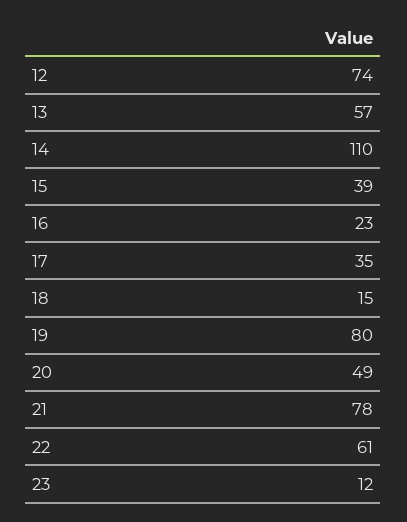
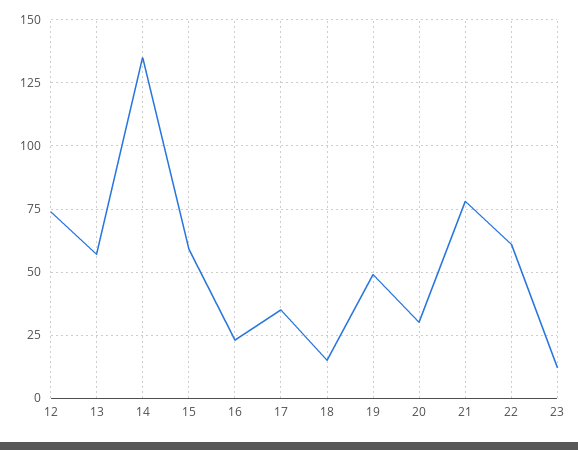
  {
    "12": 74,
    "13": 57,
-   "14": 110,
+   "14": 135,
-   "15": 39,
+   "15": 60,
    "16": 23,
    "17": 35,
    "18": 15,
-   "19": 80,
+   "19": 50,
-   "20": 49,
+   "20": 30,
    "21": 78,
    "22": 61,
    "23": 12
  }

